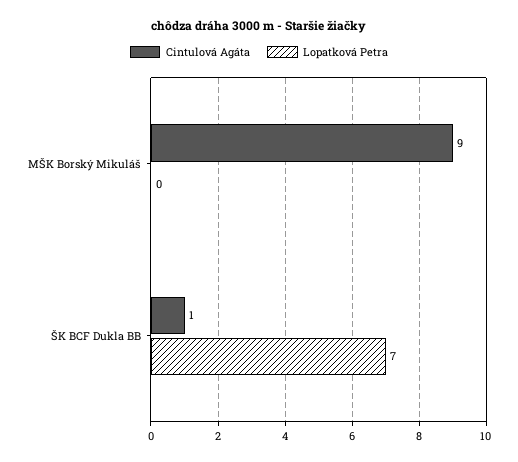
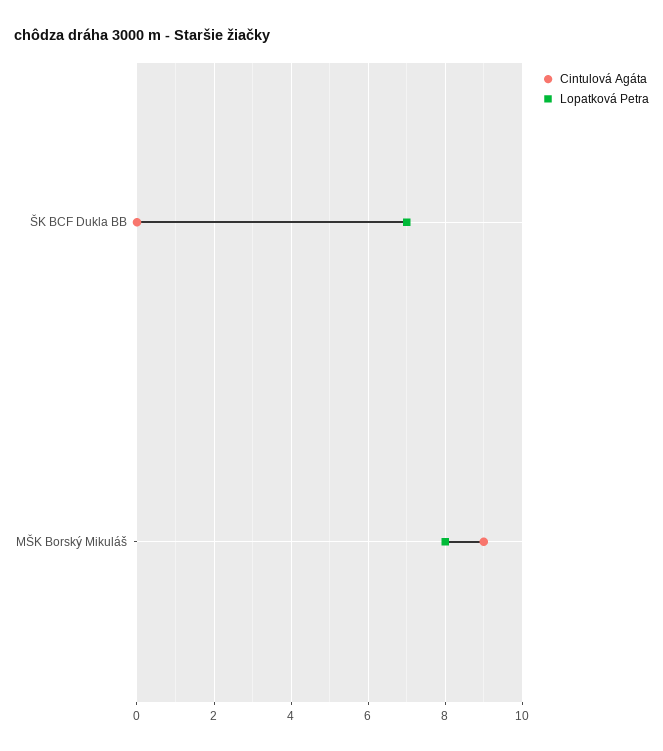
  {
    "Cintulová Agáta": {
      "MŠK Borský Mikuláš": 9,
-     "ŠK BCF Dukla BB": 1
+     "ŠK BCF Dukla BB": 0
    },
    "Lopatková Petra": {
-     "MŠK Borský Mikuláš": 0,
+     "MŠK Borský Mikuláš": 8,
      "ŠK BCF Dukla BB": 7
    }
  }

